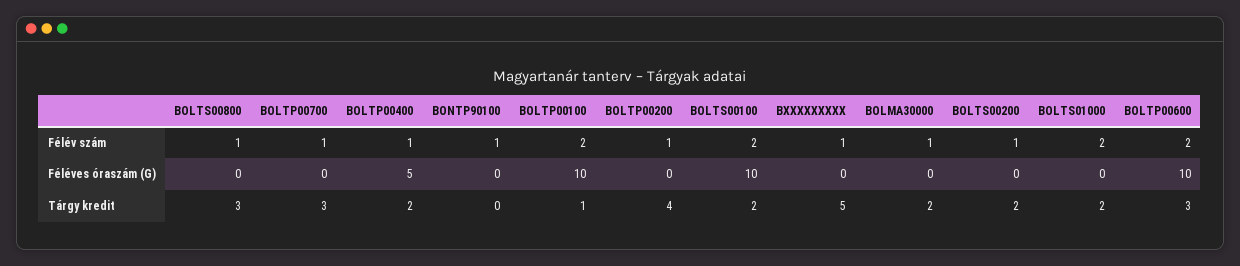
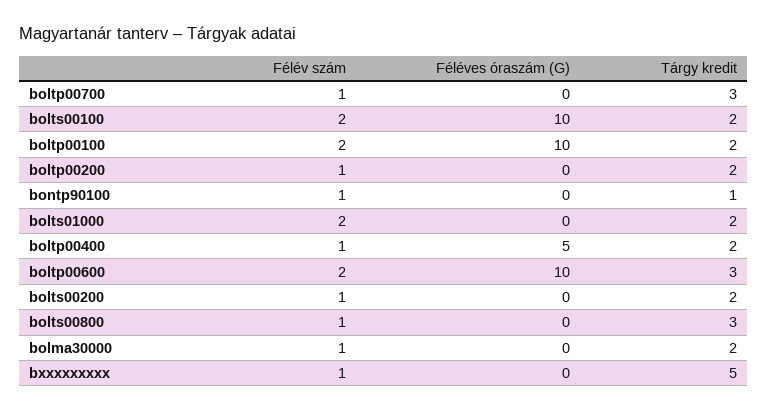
  {
    "BOLTS00800": {
      "Félév szám": 1,
      "Féléves óraszám (G)": 0,
      "Tárgy kredit": 3
    },
    "BOLTP00700": {
      "Félév szám": 1,
      "Féléves óraszám (G)": 0,
      "Tárgy kredit": 3
    },
    "BOLTP00400": {
      "Félév szám": 1,
      "Féléves óraszám (G)": 5,
      "Tárgy kredit": 2
    },
    "BONTP90100": {
      "Félév szám": 1,
      "Féléves óraszám (G)": 0,
-     "Tárgy kredit": 0
+     "Tárgy kredit": 1
    },
    "BOLTP00100": {
      "Félév szám": 2,
      "Féléves óraszám (G)": 10,
-     "Tárgy kredit": 1
+     "Tárgy kredit": 2
    },
    "BOLTP00200": {
      "Félév szám": 1,
      "Féléves óraszám (G)": 0,
-     "Tárgy kredit": 4
+     "Tárgy kredit": 2
    },
    "BOLTS00100": {
      "Félév szám": 2,
      "Féléves óraszám (G)": 10,
      "Tárgy kredit": 2
    },
    "BXXXXXXXXX": {
      "Félév szám": 1,
      "Féléves óraszám (G)": 0,
      "Tárgy kredit": 5
    },
    "BOLMA30000": {
      "Félév szám": 1,
      "Féléves óraszám (G)": 0,
      "Tárgy kredit": 2
    },
    "BOLTS00200": {
      "Félév szám": 1,
      "Féléves óraszám (G)": 0,
      "Tárgy kredit": 2
    },
    "BOLTS01000": {
      "Félév szám": 2,
      "Féléves óraszám (G)": 0,
      "Tárgy kredit": 2
    },
    "BOLTP00600": {
      "Félév szám": 2,
      "Féléves óraszám (G)": 10,
      "Tárgy kredit": 3
    }
  }

